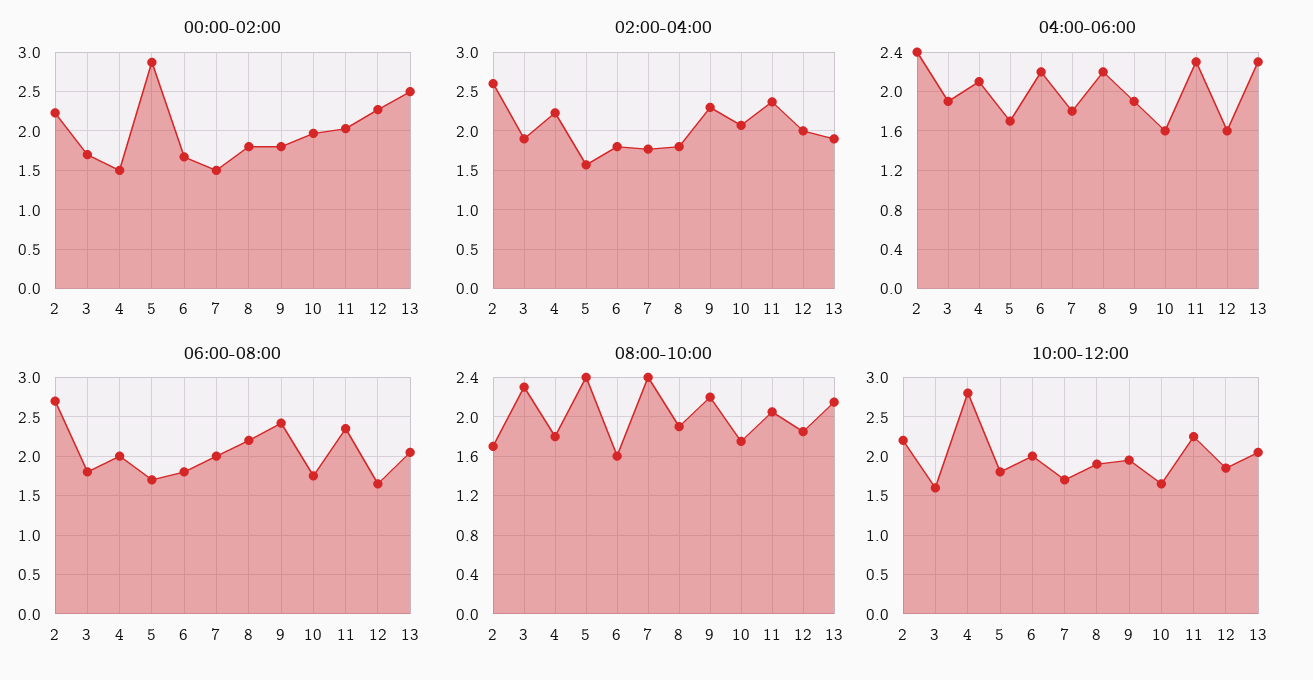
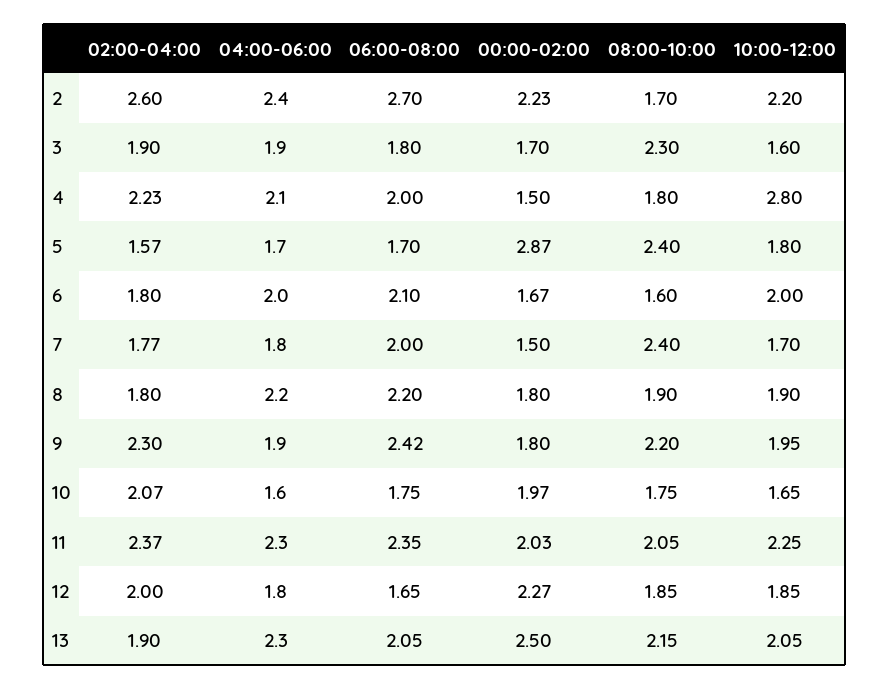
  {
    "00:00-02:00": {
      "2": 2.23,
      "3": 1.7,
      "4": 1.5,
      "5": 2.87,
      "6": 1.67,
      "7": 1.5,
      "8": 1.8,
      "9": 1.8,
      "10": 1.97,
      "11": 2.03,
      "12": 2.27,
      "13": 2.5
    },
    "02:00-04:00": {
      "2": 2.6,
      "3": 1.9,
      "4": 2.23,
      "5": 1.57,
      "6": 1.8,
      "7": 1.77,
      "8": 1.8,
      "9": 2.3,
      "10": 2.07,
      "11": 2.37,
      "12": 2,
      "13": 1.9
    },
    "04:00-06:00": {
      "2": 2.4,
      "3": 1.9,
      "4": 2.1,
      "5": 1.7,
-     "6": 2.2,
+     "6": 2,
      "7": 1.8,
      "8": 2.2,
      "9": 1.9,
      "10": 1.6,
      "11": 2.3,
-     "12": 1.6,
+     "12": 1.8,
      "13": 2.3
    },
    "06:00-08:00": {
      "2": 2.7,
      "3": 1.8,
      "4": 2,
      "5": 1.7,
-     "6": 1.8,
+     "6": 2.1,
      "7": 2,
      "8": 2.2,
      "9": 2.42,
      "10": 1.75,
      "11": 2.35,
      "12": 1.65,
      "13": 2.05
    },
    "08:00-10:00": {
      "2": 1.7,
      "3": 2.3,
      "4": 1.8,
      "5": 2.4,
      "6": 1.6,
      "7": 2.4,
      "8": 1.9,
      "9": 2.2,
      "10": 1.75,
      "11": 2.05,
      "12": 1.85,
      "13": 2.15
    },
    "10:00-12:00": {
      "2": 2.2,
      "3": 1.6,
      "4": 2.8,
      "5": 1.8,
      "6": 2,
      "7": 1.7,
      "8": 1.9,
      "9": 1.95,
      "10": 1.65,
      "11": 2.25,
      "12": 1.85,
      "13": 2.05
    }
  }

